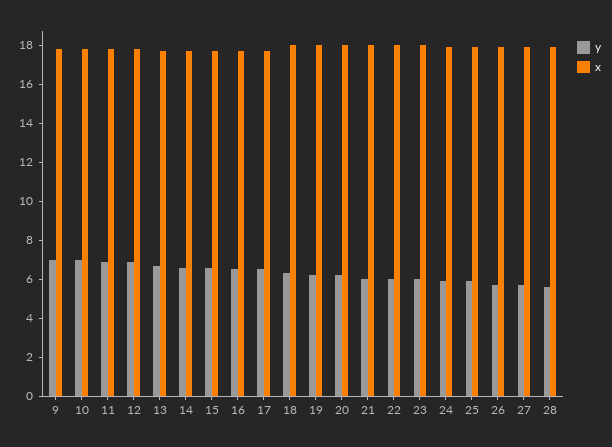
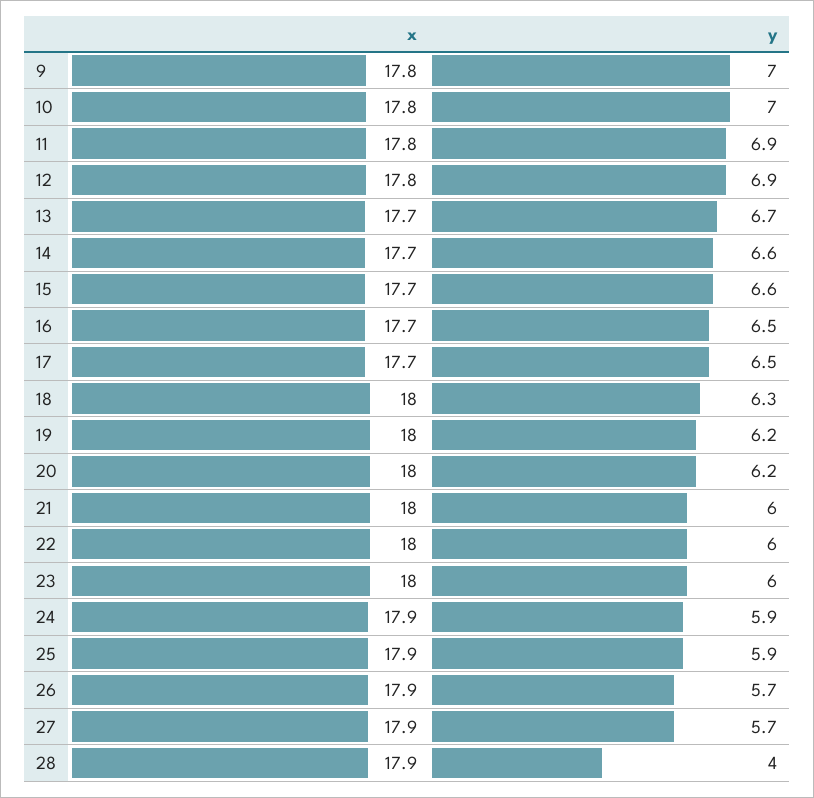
  {
    "y": {
      "9": 7,
      "10": 7,
      "11": 6.9,
      "12": 6.9,
      "13": 6.7,
      "14": 6.6,
      "15": 6.6,
      "16": 6.5,
      "17": 6.5,
      "18": 6.3,
      "19": 6.2,
      "20": 6.2,
      "21": 6,
      "22": 6,
      "23": 6,
      "24": 5.9,
      "25": 5.9,
      "26": 5.7,
      "27": 5.7,
-     "28": 5.5
+     "28": 4
    },
    "x": {
      "9": 17.8,
      "10": 17.8,
      "11": 17.8,
      "12": 17.8,
      "13": 17.7,
      "14": 17.7,
      "15": 17.7,
      "16": 17.7,
      "17": 17.7,
      "18": 18,
      "19": 18,
      "20": 18,
      "21": 18,
      "22": 18,
      "23": 18,
      "24": 17.9,
      "25": 17.9,
      "26": 17.9,
      "27": 17.9,
      "28": 17.9
    }
  }

